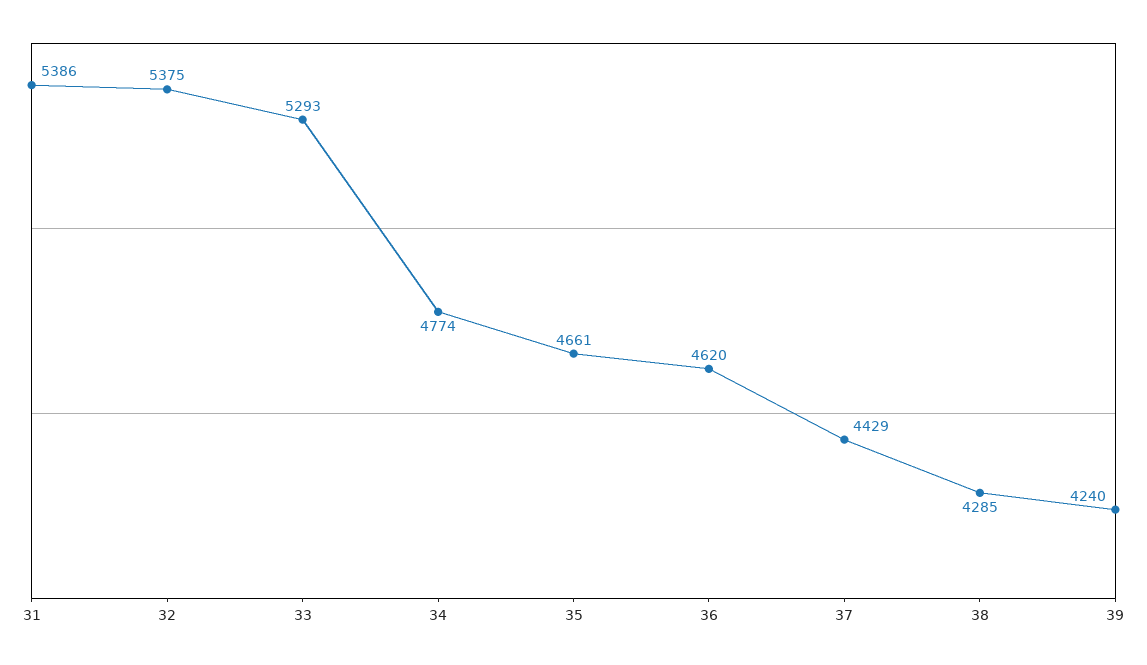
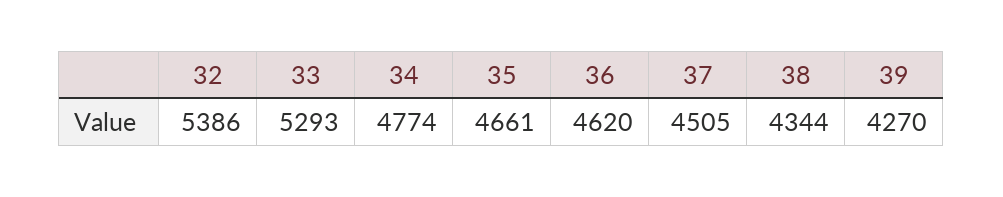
  {
-   "31": 5386,
-   "32": 5375,
+   "32": 5386,
    "33": 5293,
    "34": 4774,
    "35": 4661,
    "36": 4620,
-   "37": 4429,
+   "37": 4505,
-   "38": 4285,
+   "38": 4344,
-   "39": 4240
+   "39": 4270
  }

